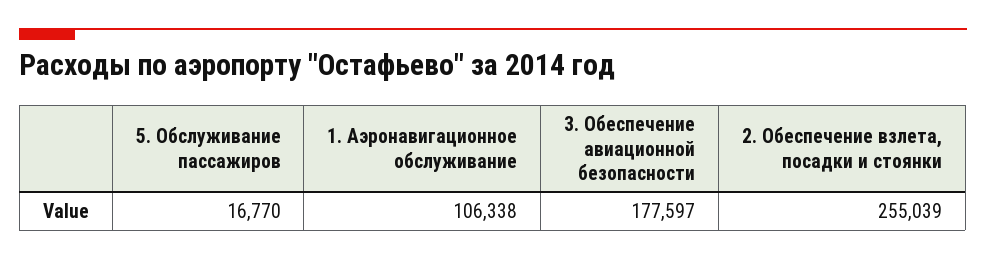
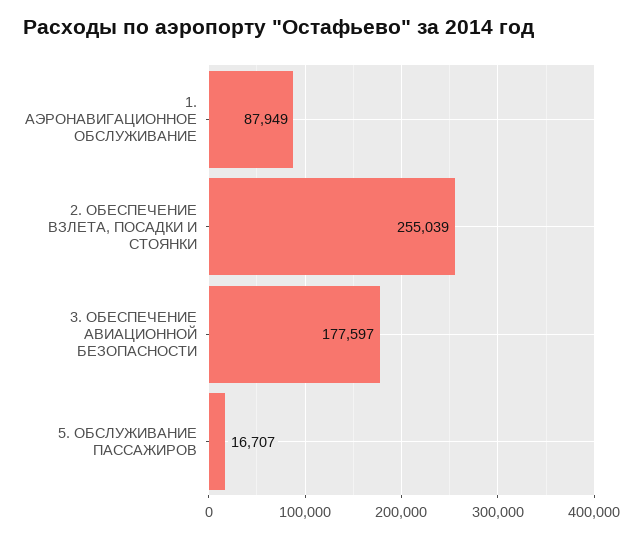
  {
-   "5. Обслуживание пассажиров": 16770,
+   "5. Обслуживание пассажиров": 16707,
-   "1. Аэронавигационное обслуживание": 106338,
+   "1. Аэронавигационное обслуживание": 87949,
    "3. Обеспечение авиационной безопасности": 177597,
    "2. Обеспечение взлета, посадки и стоянки": 255039
  }

